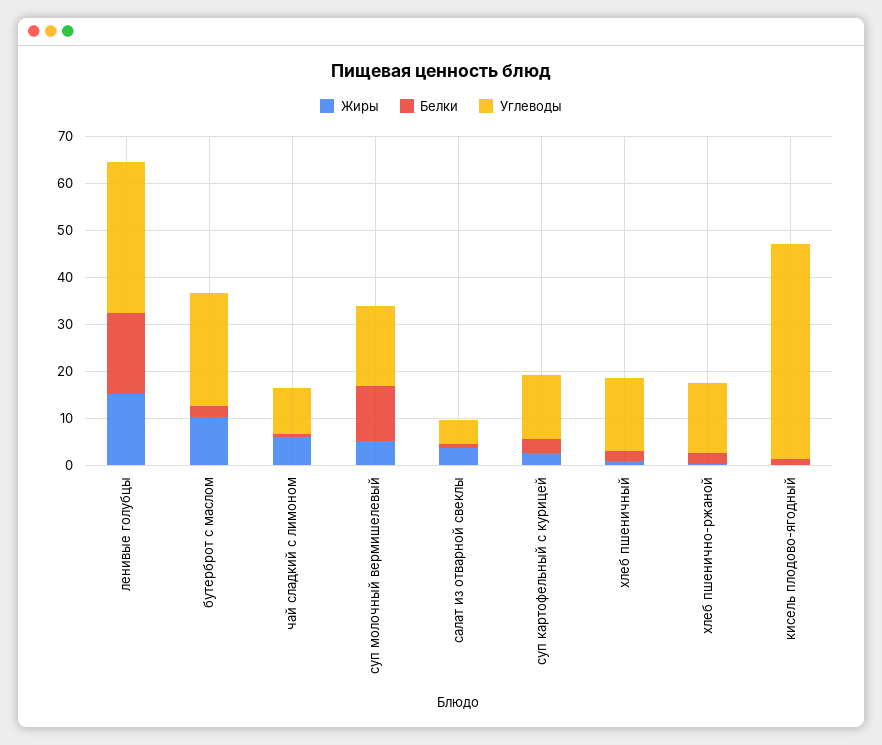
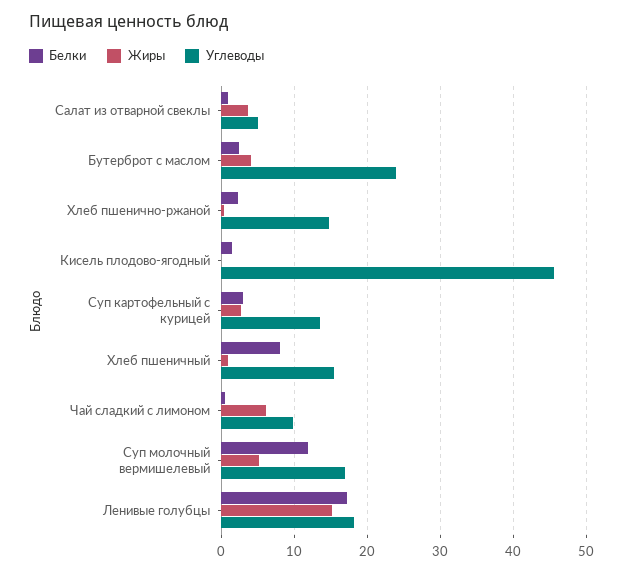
  {
    "Жиры": {
      "ленивые голубцы": 15,
-     "бутерброт с маслом": 10,
+     "бутерброт с маслом": 4,
      "чай сладкий с лимоном": 6,
      "суп молочный вермишелевый": 5,
      "салат из отварной свеклы": 4,
      "суп картофельный с курицей": 3,
      "хлеб пшеничный": 1,
      "хлеб пшенично-ржаной": 0,
      "кисель плодово-ягодный": 0
    },
    "Белки": {
      "ленивые голубцы": 17,
      "бутерброт с маслом": 2,
      "чай сладкий с лимоном": 1,
      "суп молочный вермишелевый": 12,
      "салат из отварной свеклы": 1,
      "суп картофельный с курицей": 3,
-     "хлеб пшеничный": 2,
+     "хлеб пшеничный": 8,
      "хлеб пшенично-ржаной": 2,
      "кисель плодово-ягодный": 1
    },
    "Углеводы": {
-     "ленивые голубцы": 32,
+     "ленивые голубцы": 18,
      "бутерброт с маслом": 24,
      "чай сладкий с лимоном": 10,
      "суп молочный вермишелевый": 17,
      "салат из отварной свеклы": 5,
      "суп картофельный с курицей": 13,
      "хлеб пшеничный": 15,
      "хлеб пшенично-ржаной": 15,
      "кисель плодово-ягодный": 46
    }
  }

